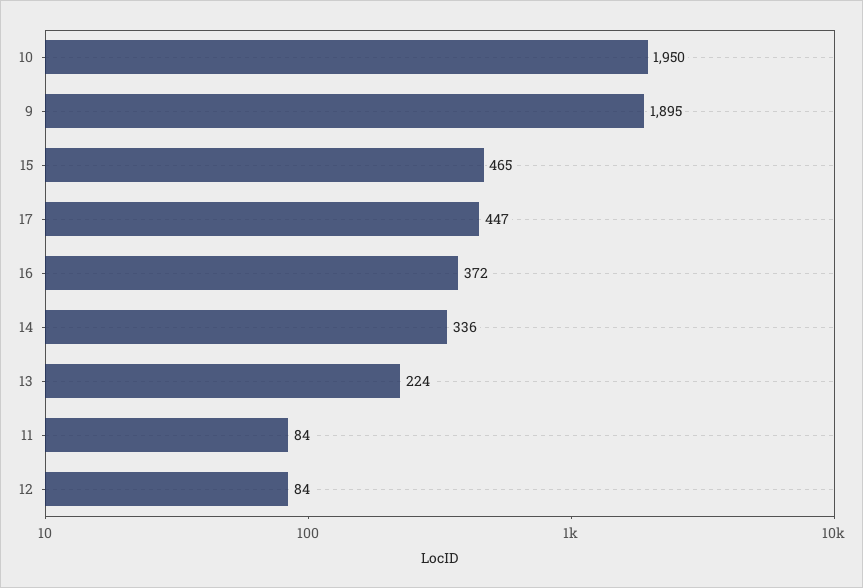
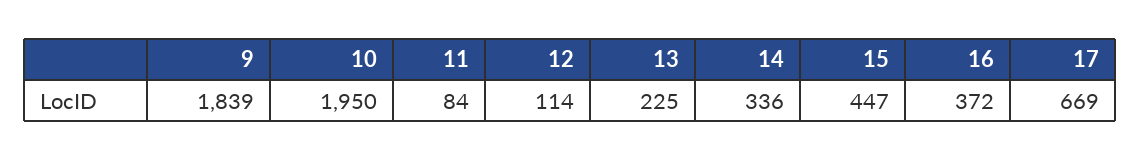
  {
    "10": 1950,
-   "9": 1895,
+   "9": 1839,
-   "15": 465,
+   "15": 447,
-   "17": 447,
+   "17": 669,
    "16": 372,
    "14": 336,
-   "13": 224,
+   "13": 225,
    "11": 84,
-   "12": 84
+   "12": 114
  }

